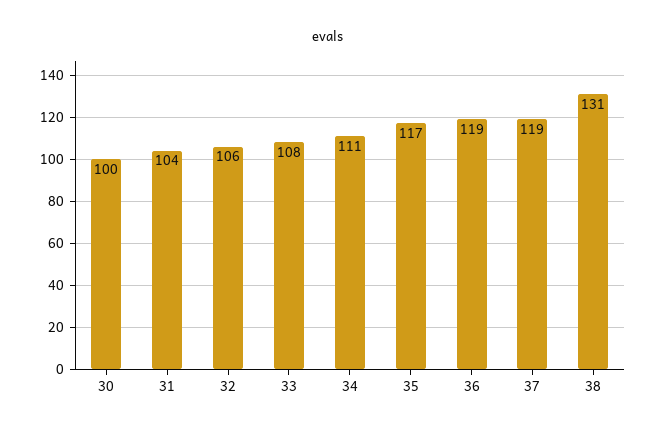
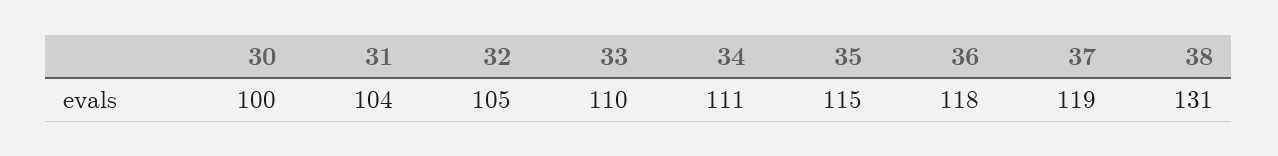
  {
    "30": 100,
    "31": 104,
-   "32": 106,
+   "32": 105,
-   "33": 108,
+   "33": 110,
    "34": 111,
-   "35": 117,
+   "35": 115,
-   "36": 119,
+   "36": 118,
    "37": 119,
    "38": 131
  }

